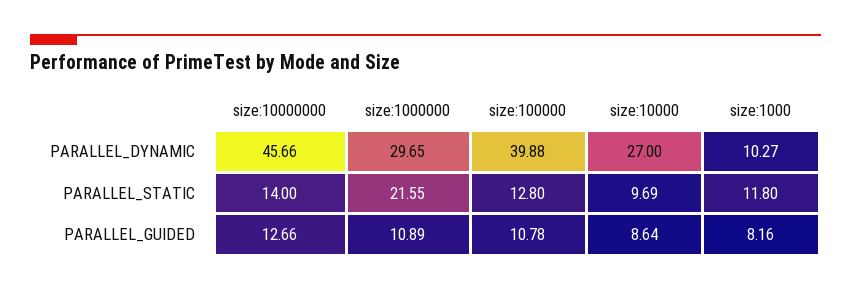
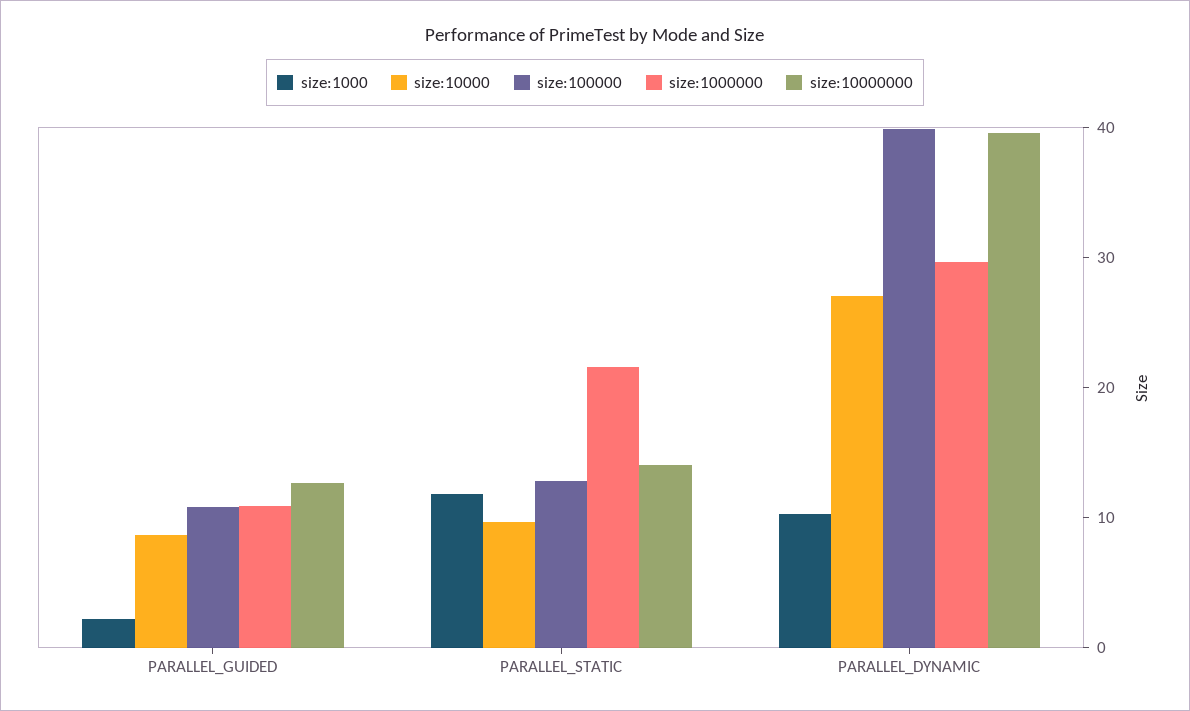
  {
    "size:10000000": {
-     "PARALLEL_DYNAMIC": 45.66,
+     "PARALLEL_DYNAMIC": 40,
      "PARALLEL_STATIC": 14,
      "PARALLEL_GUIDED": 12.66
    },
    "size:1000000": {
      "PARALLEL_DYNAMIC": 29.65,
      "PARALLEL_STATIC": 21.55,
      "PARALLEL_GUIDED": 10.89
    },
    "size:100000": {
      "PARALLEL_DYNAMIC": 39.88,
      "PARALLEL_STATIC": 12.8,
      "PARALLEL_GUIDED": 10.78
    },
    "size:10000": {
      "PARALLEL_DYNAMIC": 27,
      "PARALLEL_STATIC": 9.69,
      "PARALLEL_GUIDED": 8.64
    },
    "size:1000": {
      "PARALLEL_DYNAMIC": 10.27,
      "PARALLEL_STATIC": 11.8,
-     "PARALLEL_GUIDED": 8.16
+     "PARALLEL_GUIDED": 2
    }
  }

